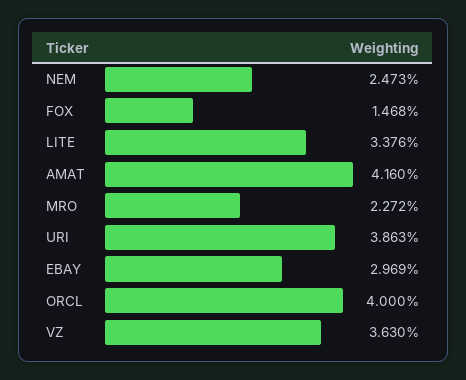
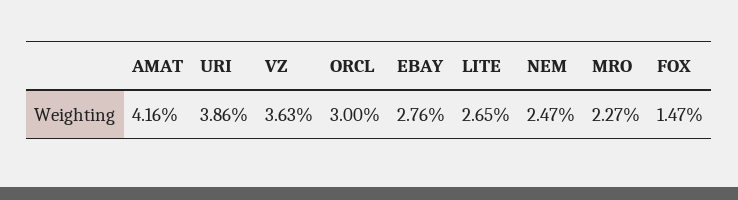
  {
    "NEM": 2.473,
    "FOX": 1.468,
-   "LITE": 3.376,
+   "LITE": 2.65,
    "AMAT": 4.16,
    "MRO": 2.272,
    "URI": 3.863,
-   "EBAY": 2.969,
+   "EBAY": 2.76,
-   "ORCL": 4,
+   "ORCL": 3,
    "VZ": 3.63
  }

